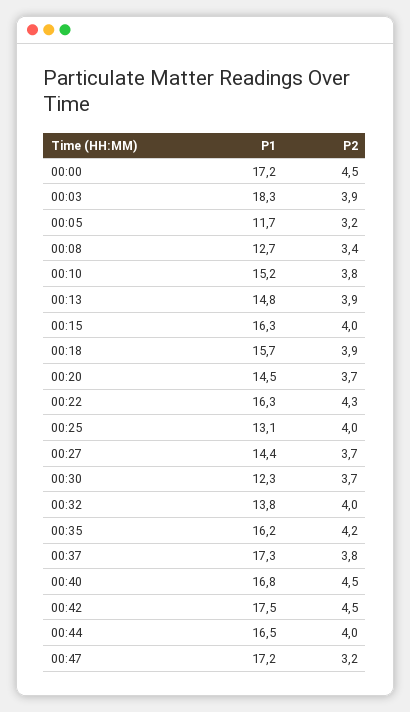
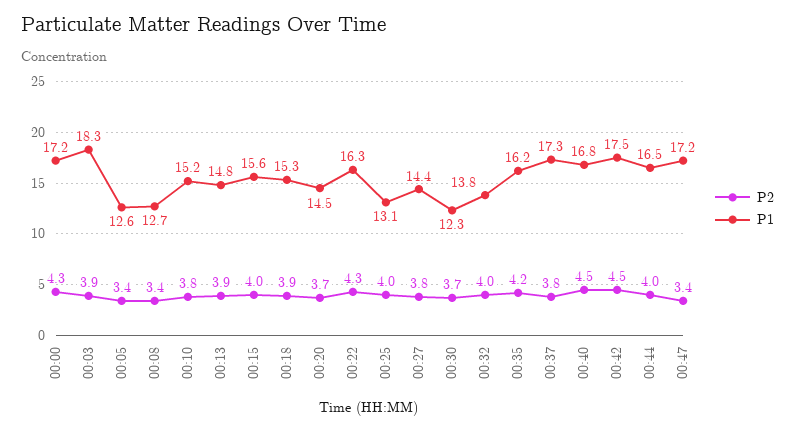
  {
    "P1": {
      "00:00": 17.2,
      "00:03": 18.3,
-     "00:05": 11.7,
+     "00:05": 12.6,
      "00:08": 12.7,
      "00:10": 15.2,
      "00:13": 14.8,
-     "00:15": 16.3,
+     "00:15": 15.6,
-     "00:18": 15.7,
+     "00:18": 15.3,
      "00:20": 14.5,
      "00:22": 16.3,
      "00:25": 13.1,
      "00:27": 14.4,
      "00:30": 12.3,
      "00:32": 13.8,
      "00:35": 16.2,
      "00:37": 17.3,
      "00:40": 16.8,
      "00:42": 17.5,
      "00:44": 16.5,
      "00:47": 17.2
    },
    "P2": {
-     "00:00": 4.5,
+     "00:00": 4.3,
      "00:03": 3.9,
-     "00:05": 3.2,
+     "00:05": 3.4,
      "00:08": 3.4,
      "00:10": 3.8,
      "00:13": 3.9,
      "00:15": 4,
      "00:18": 3.9,
      "00:20": 3.7,
      "00:22": 4.3,
      "00:25": 4,
-     "00:27": 3.7,
+     "00:27": 3.8,
      "00:30": 3.7,
      "00:32": 4,
      "00:35": 4.2,
      "00:37": 3.8,
      "00:40": 4.5,
      "00:42": 4.5,
      "00:44": 4,
-     "00:47": 3.2
+     "00:47": 3.4
    }
  }

